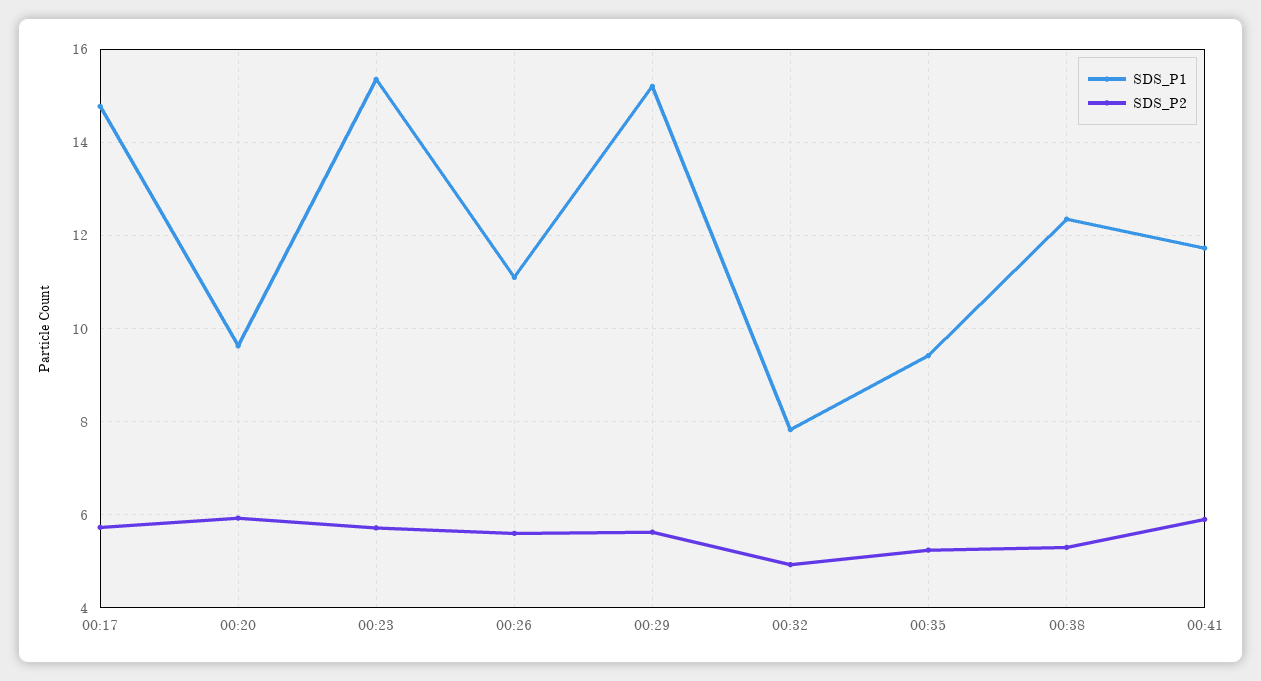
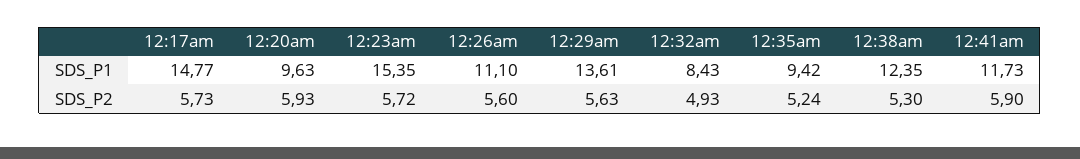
  {
    "SDS_P1": {
      "00:17": 14.77,
      "00:20": 9.63,
      "00:23": 15.35,
      "00:26": 11.1,
-     "00:29": 15.2,
+     "00:29": 13.61,
-     "00:32": 7.8,
+     "00:32": 8.43,
      "00:35": 9.42,
      "00:38": 12.35,
      "00:41": 11.73
    },
    "SDS_P2": {
      "00:17": 5.73,
      "00:20": 5.93,
      "00:23": 5.72,
      "00:26": 5.6,
      "00:29": 5.63,
      "00:32": 4.93,
      "00:35": 5.24,
      "00:38": 5.3,
      "00:41": 5.9
    }
  }

